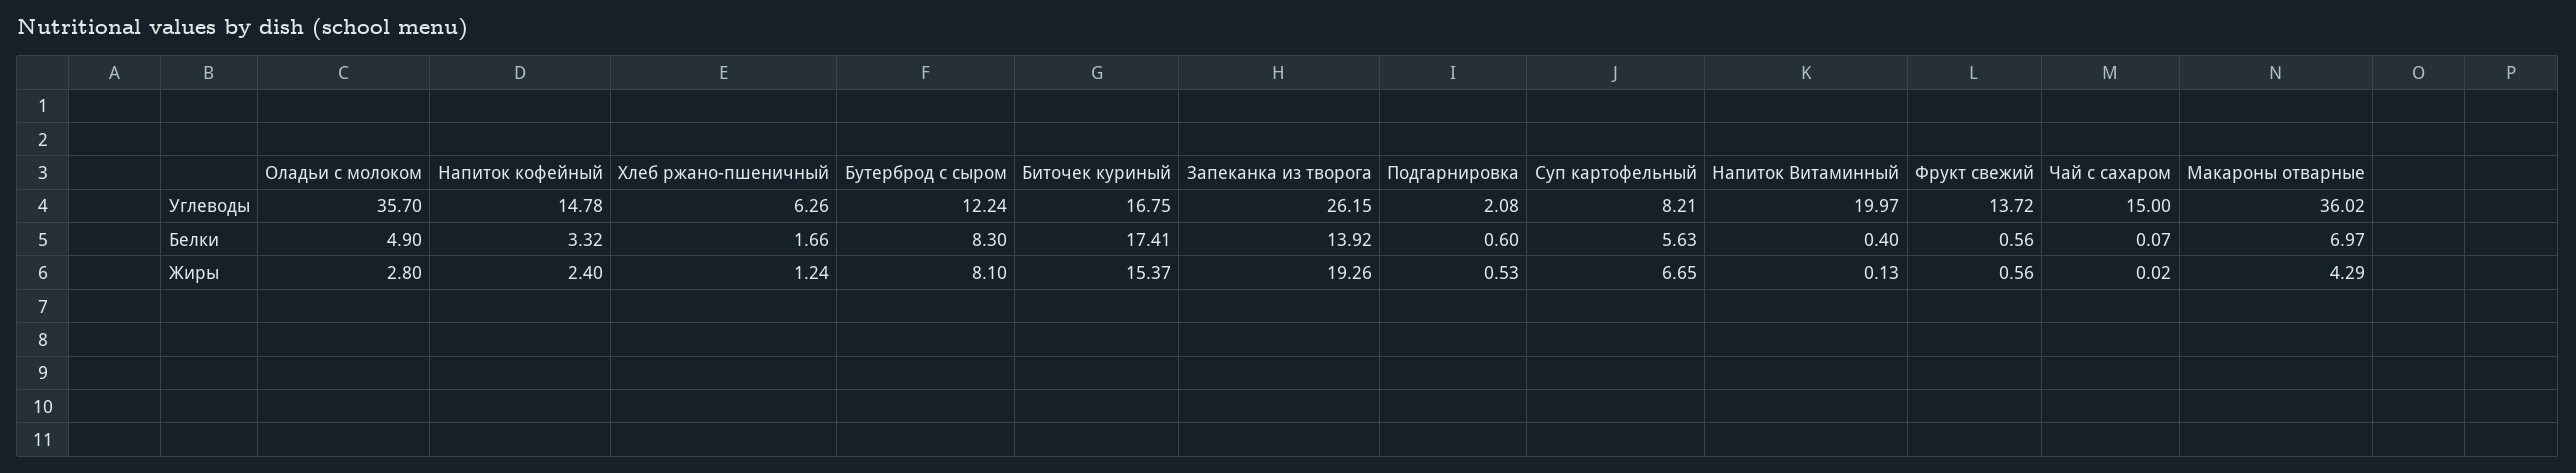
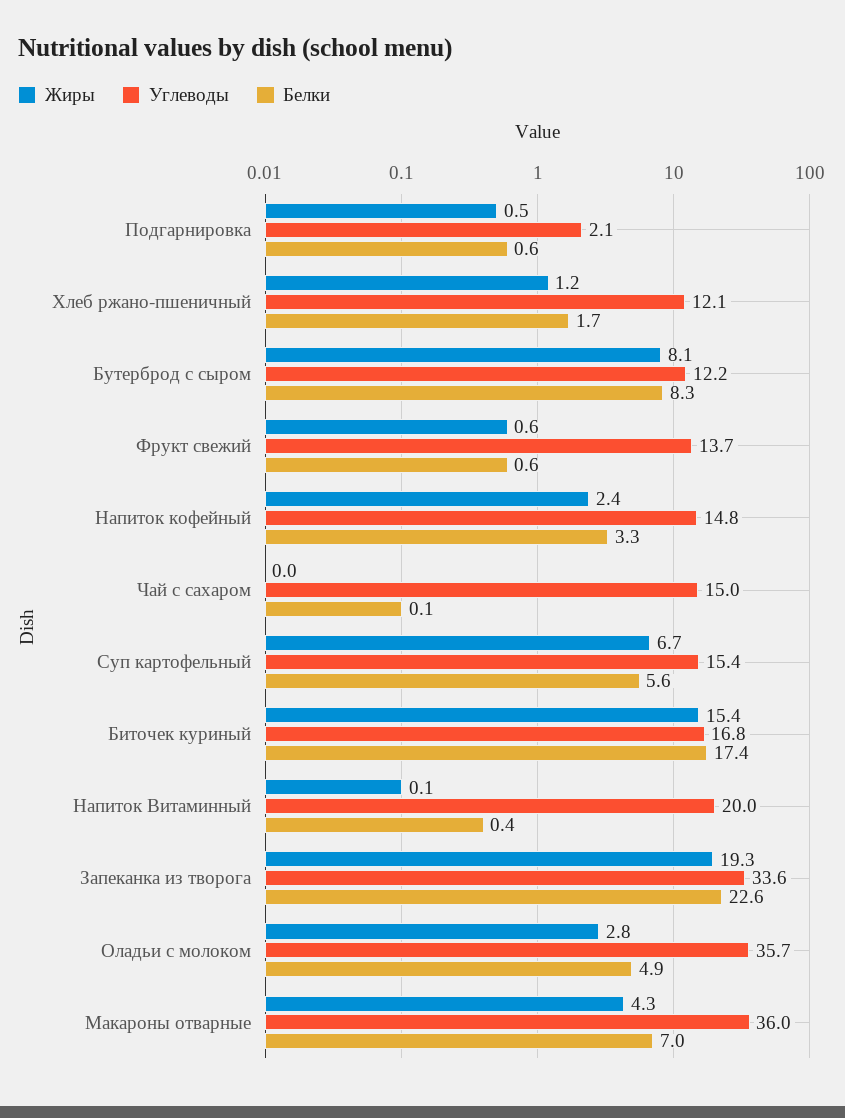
  {
    "Углеводы": {
      "Оладьи с молоком": 35.7,
      "Напиток кофейный": 14.78,
-     "Хлеб ржано-пшеничный": 6.26,
+     "Хлеб ржано-пшеничный": 12.1,
      "Бутерброд с сыром": 12.24,
      "Биточек куриный": 16.75,
-     "Запеканка из творога": 26.15,
+     "Запеканка из творога": 33.6,
      "Подгарнировка": 2.08,
-     "Суп картофельный": 8.21,
+     "Суп картофельный": 15.4,
      "Напиток Витаминный": 19.97,
      "Фрукт свежий": 13.72,
      "Чай с сахаром": 15,
      "Макароны отварные": 36.02
    },
    "Белки": {
      "Оладьи с молоком": 4.9,
      "Напиток кофейный": 3.32,
      "Хлеб ржано-пшеничный": 1.66,
      "Бутерброд с сыром": 8.3,
      "Биточек куриный": 17.41,
-     "Запеканка из творога": 13.92,
+     "Запеканка из творога": 22.6,
      "Подгарнировка": 0.6,
      "Суп картофельный": 5.63,
      "Напиток Витаминный": 0.4,
      "Фрукт свежий": 0.56,
      "Чай с сахаром": 0.07,
      "Макароны отварные": 6.97
    },
    "Жиры": {
      "Оладьи с молоком": 2.8,
      "Напиток кофейный": 2.4,
      "Хлеб ржано-пшеничный": 1.24,
      "Бутерброд с сыром": 8.1,
      "Биточек куриный": 15.37,
      "Запеканка из творога": 19.26,
      "Подгарнировка": 0.53,
      "Суп картофельный": 6.65,
      "Напиток Витаминный": 0.13,
      "Фрукт свежий": 0.56,
      "Чай с сахаром": 0.02,
      "Макароны отварные": 4.29
    }
  }

